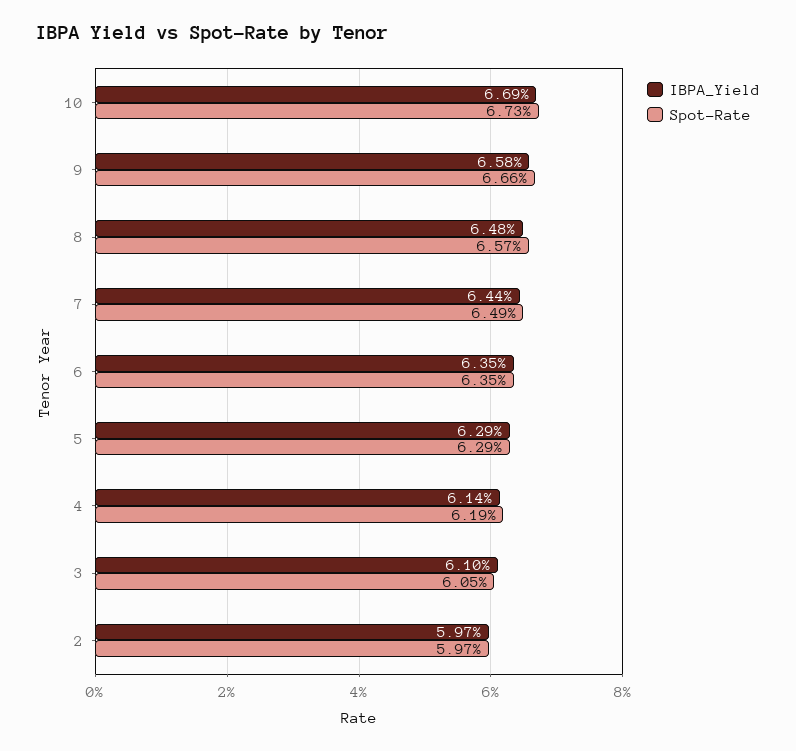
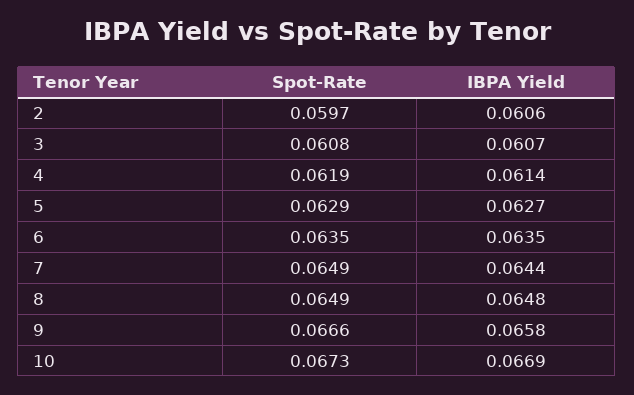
  {
    "IBPA_Yield": {
      "10": 0.0669,
      "9": 0.0658,
      "8": 0.0648,
      "7": 0.0644,
      "6": 0.0635,
-     "5": 0.0629,
+     "5": 0.0627,
      "4": 0.0614,
-     "3": 0.061,
+     "3": 0.0607,
-     "2": 0.0597
+     "2": 0.0606
    },
    "Spot-Rate": {
      "10": 0.0673,
      "9": 0.0666,
-     "8": 0.0657,
+     "8": 0.0649,
      "7": 0.0649,
      "6": 0.0635,
      "5": 0.0629,
      "4": 0.0619,
-     "3": 0.0605,
+     "3": 0.0608,
      "2": 0.0597
    }
  }

